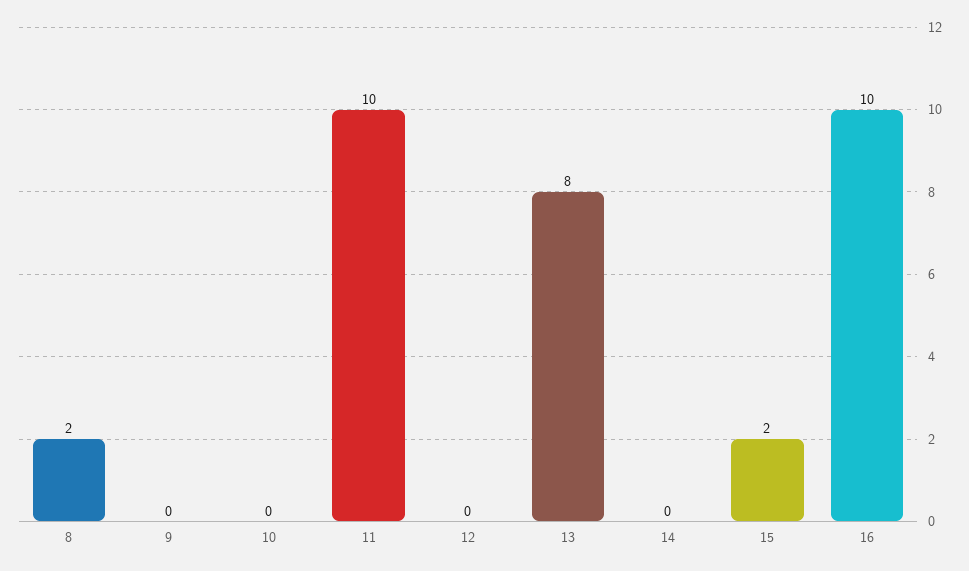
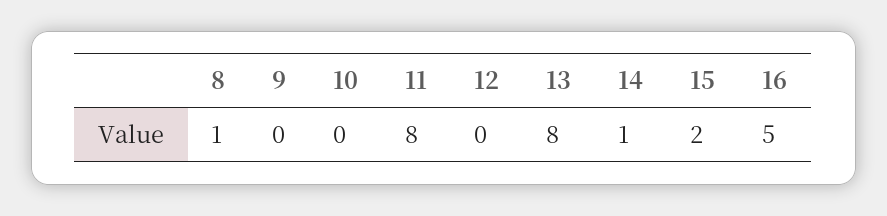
  {
-   "8": 2,
+   "8": 1,
    "9": 0,
    "10": 0,
-   "11": 10,
+   "11": 8,
    "12": 0,
    "13": 8,
-   "14": 0,
+   "14": 1,
    "15": 2,
-   "16": 10
+   "16": 5
  }

